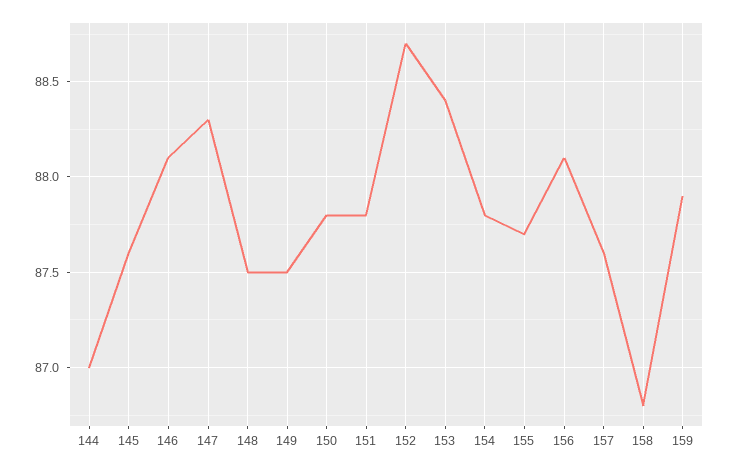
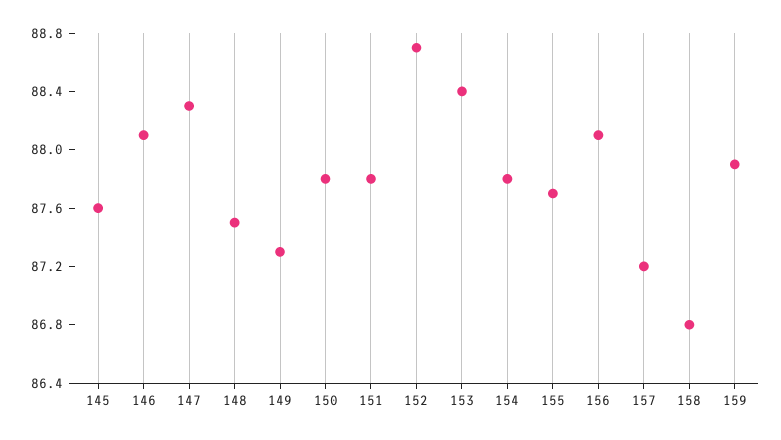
  {
-   "144": 87,
    "145": 87.6,
    "146": 88.1,
    "147": 88.3,
    "148": 87.5,
-   "149": 87.5,
+   "149": 87.3,
    "150": 87.8,
    "151": 87.8,
    "152": 88.7,
    "153": 88.4,
    "154": 87.8,
    "155": 87.7,
    "156": 88.1,
-   "157": 87.6,
+   "157": 87.2,
    "158": 86.8,
    "159": 87.9
  }

